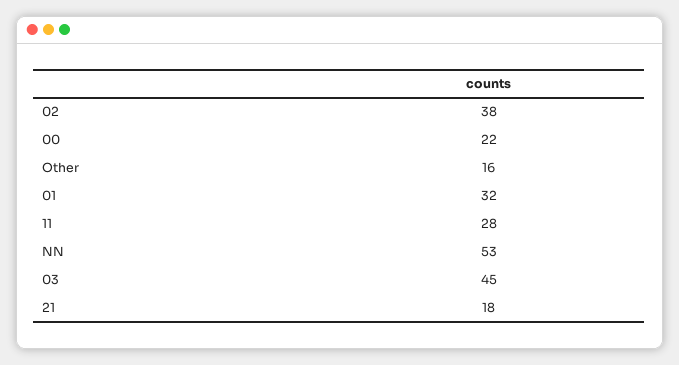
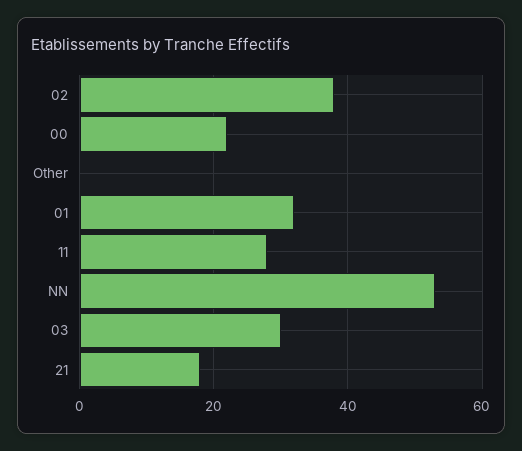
  {
    "02": 38,
    "00": 22,
-   "Other": 16,
+   "Other": 0,
    "01": 32,
    "11": 28,
    "NN": 53,
-   "03": 45,
+   "03": 30,
    "21": 18
  }

